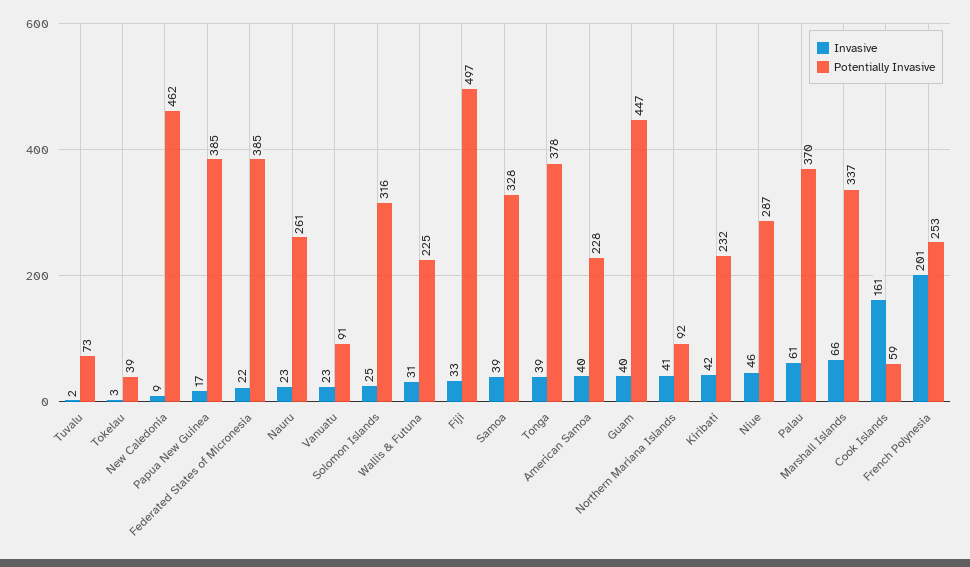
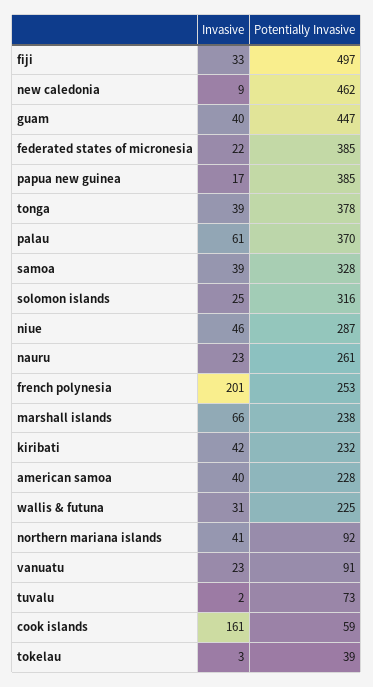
  {
    "Invasive": {
      "Tuvalu": 2,
      "Tokelau": 3,
      "New Caledonia": 9,
      "Papua New Guinea": 17,
      "Federated States of Micronesia": 22,
      "Nauru": 23,
      "Vanuatu": 23,
      "Solomon Islands": 25,
      "Wallis & Futuna": 31,
      "Fiji": 33,
      "Samoa": 39,
      "Tonga": 39,
      "American Samoa": 40,
      "Guam": 40,
      "Northern Mariana Islands": 41,
      "Kiribati": 42,
      "Niue": 46,
      "Palau": 61,
      "Marshall Islands": 66,
      "Cook Islands": 161,
      "French Polynesia": 201
    },
    "Potentially Invasive": {
      "Tuvalu": 73,
      "Tokelau": 39,
      "New Caledonia": 462,
      "Papua New Guinea": 385,
      "Federated States of Micronesia": 385,
      "Nauru": 261,
      "Vanuatu": 91,
      "Solomon Islands": 316,
      "Wallis & Futuna": 225,
      "Fiji": 497,
      "Samoa": 328,
      "Tonga": 378,
      "American Samoa": 228,
      "Guam": 447,
      "Northern Mariana Islands": 92,
      "Kiribati": 232,
      "Niue": 287,
      "Palau": 370,
-     "Marshall Islands": 337,
+     "Marshall Islands": 238,
      "Cook Islands": 59,
      "French Polynesia": 253
    }
  }

